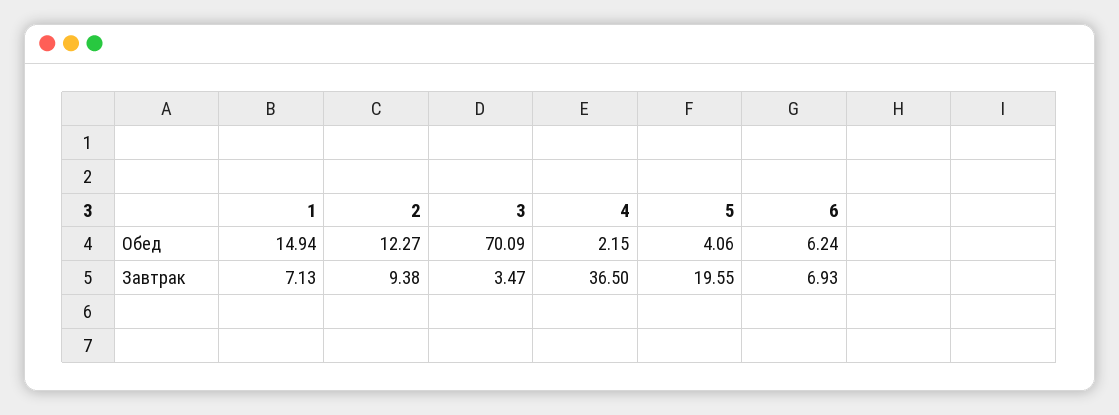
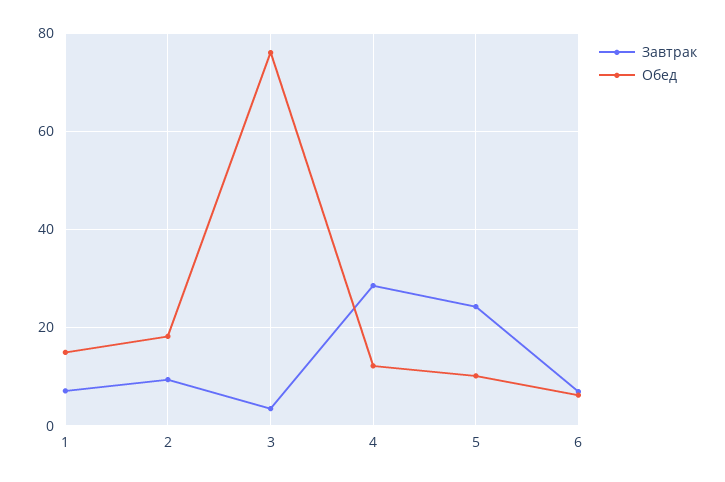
  {
    "Обед": {
      "1": 14.94,
-     "2": 12.27,
+     "2": 18,
-     "3": 70.09,
+     "3": 76,
-     "4": 2.15,
+     "4": 12,
-     "5": 4.06,
+     "5": 10,
      "6": 6.24
    },
    "Завтрак": {
      "1": 7.13,
      "2": 9.38,
      "3": 3.47,
-     "4": 36.5,
+     "4": 28,
-     "5": 19.55,
+     "5": 24,
      "6": 6.93
    }
  }

